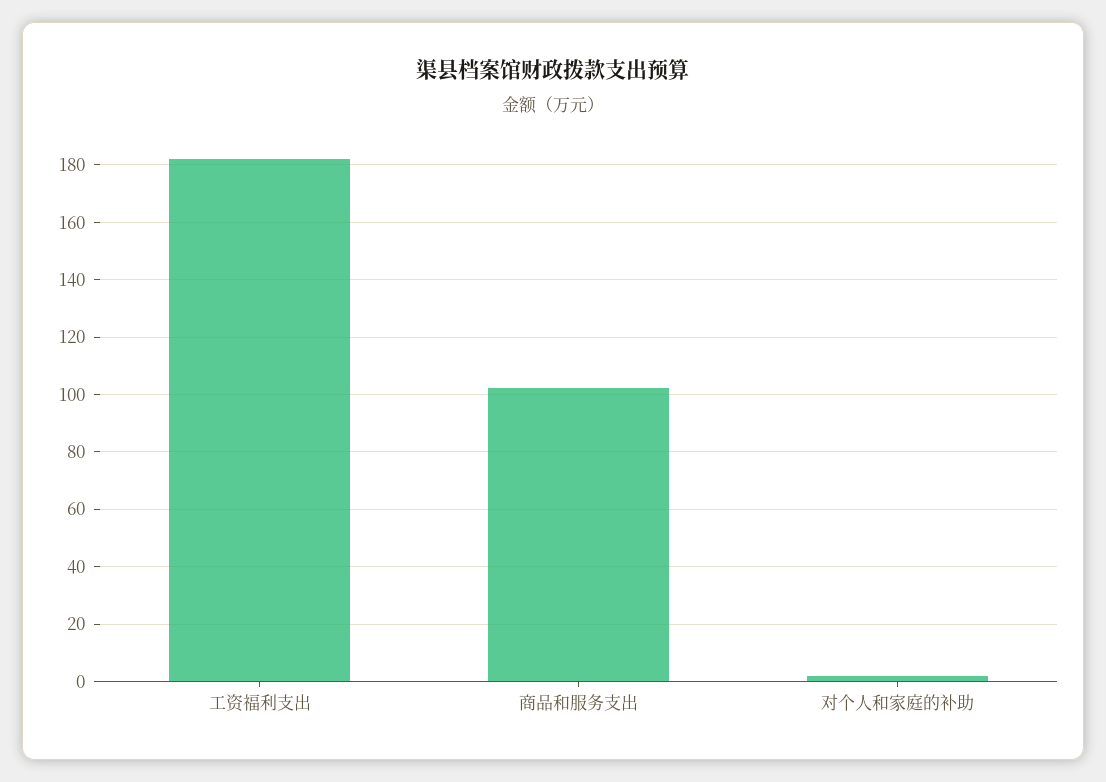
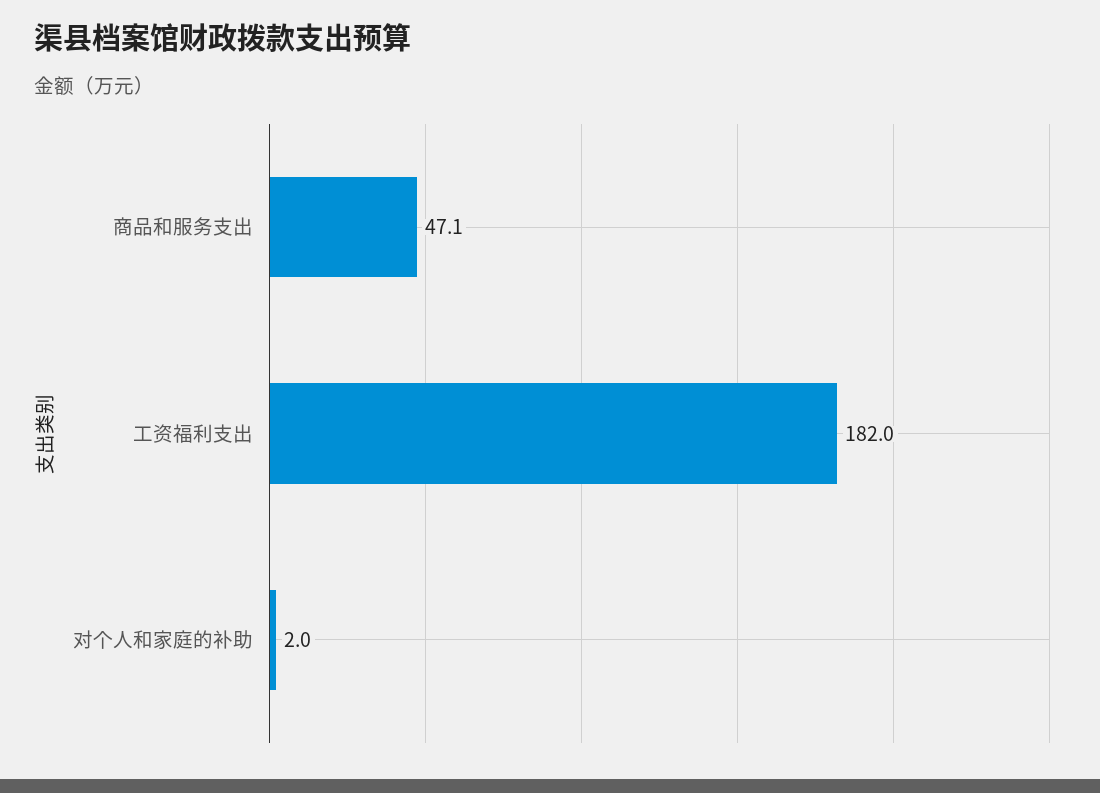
  {
    "工资福利支出": 182,
-   "商品和服务支出": 102.5,
+   "商品和服务支出": 47.1,
    "对个人和家庭的补助": 2
  }

